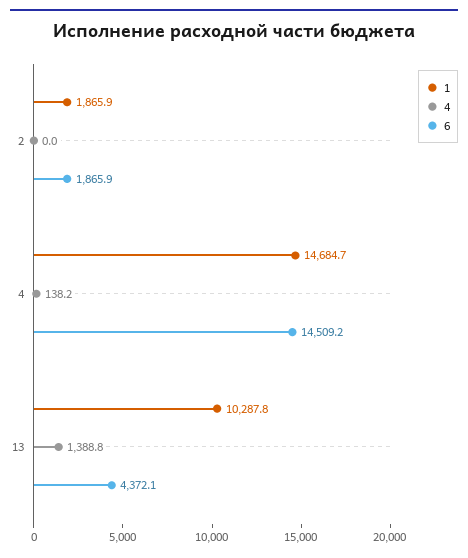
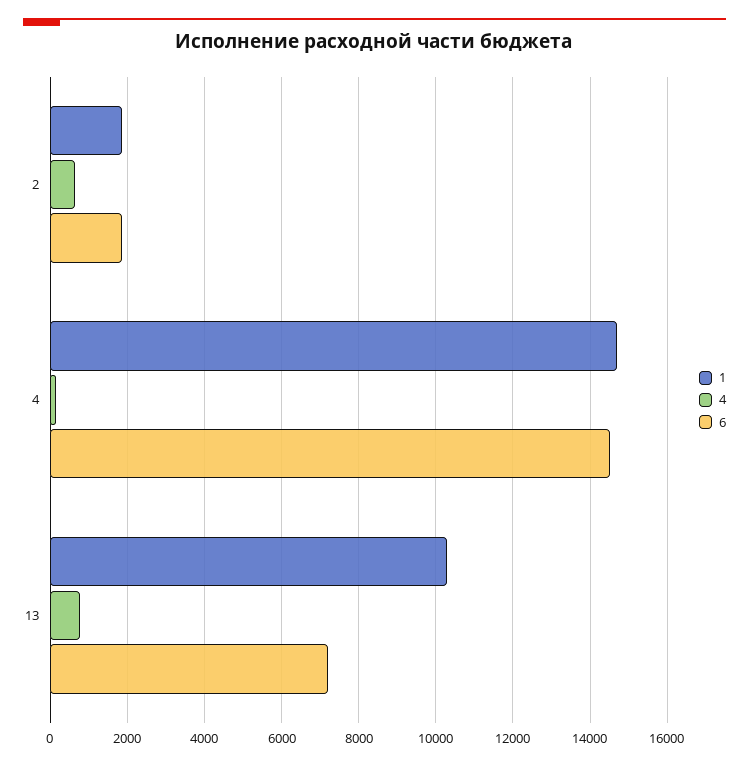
  {
    "1": {
      "2": 1865.9,
      "4": 14684.7,
      "13": 10287.8
    },
    "4": {
-     "2": 0,
+     "2": 600,
      "4": 138.2,
-     "13": 1388.8
+     "13": 800
    },
    "6": {
      "2": 1865.9,
      "4": 14509.2,
-     "13": 4372.1
+     "13": 7200
    }
  }

